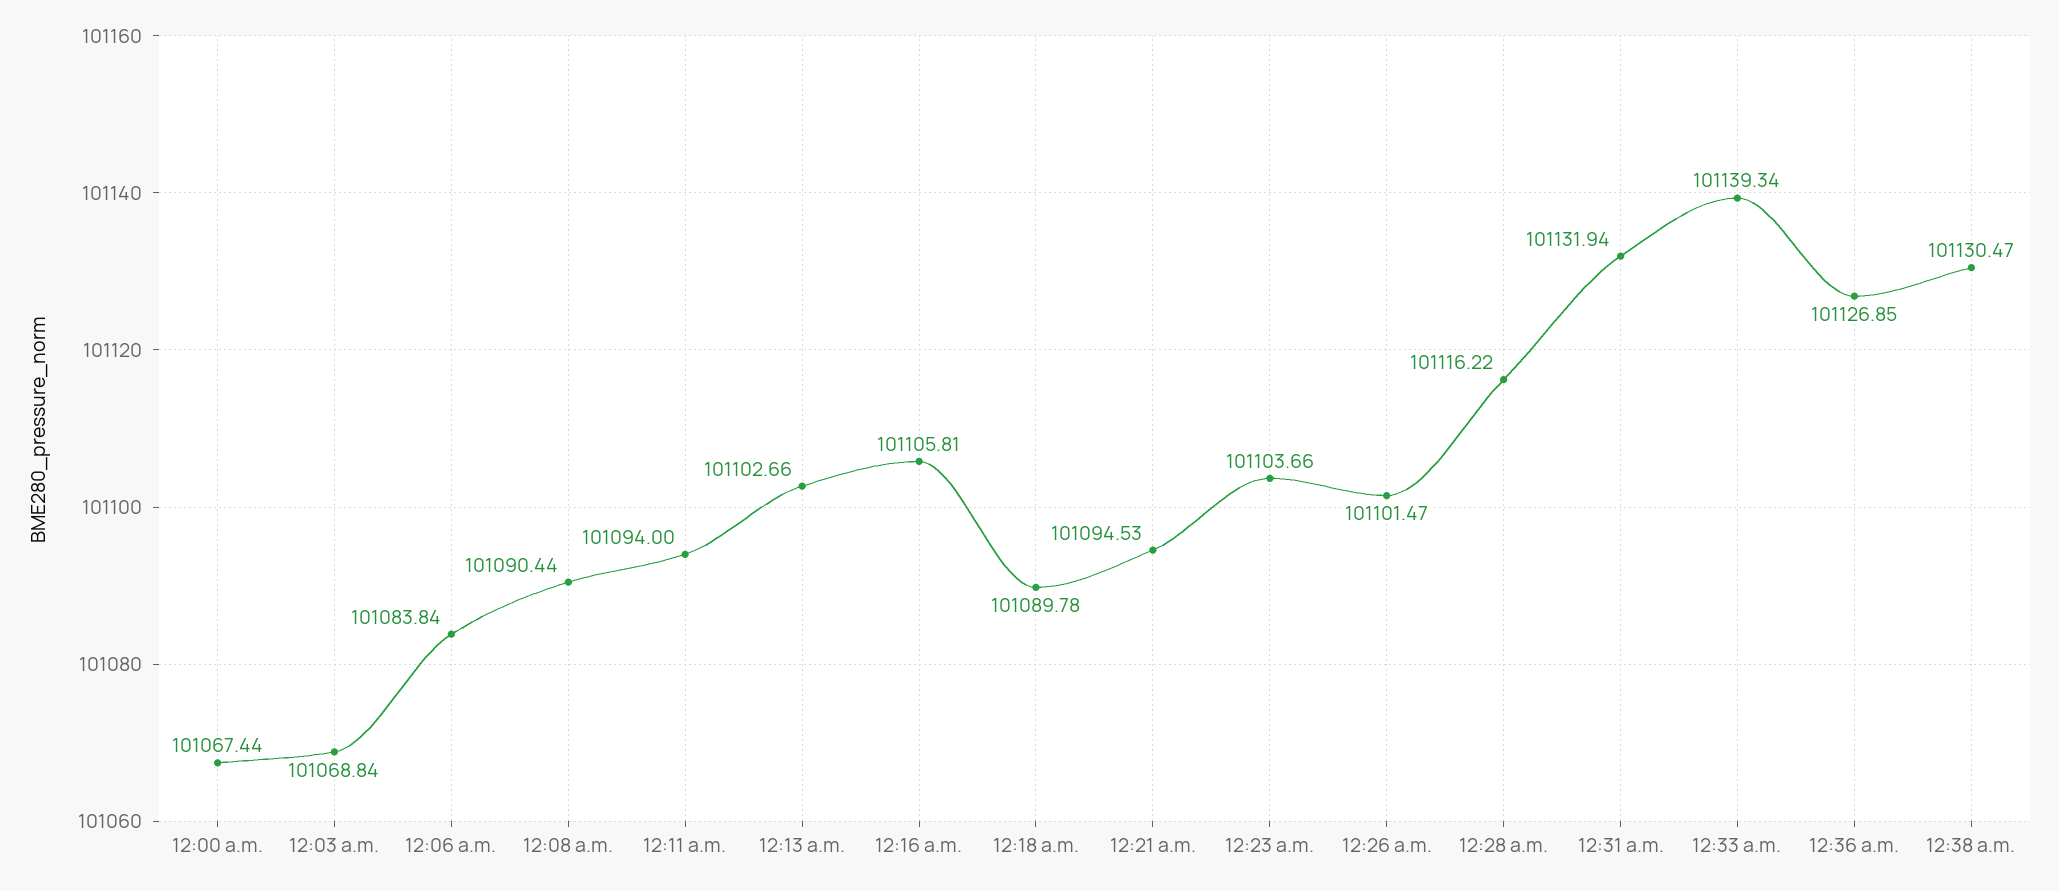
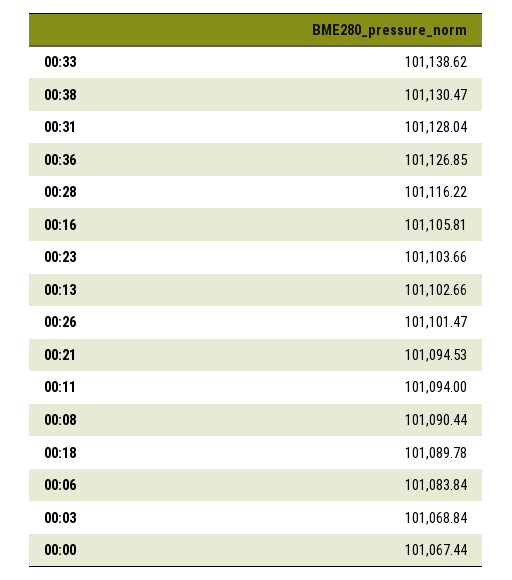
  {
    "12:00 a.m.": 101067.44,
    "12:03 a.m.": 101068.84,
    "12:06 a.m.": 101083.84,
    "12:08 a.m.": 101090.44,
    "12:11 a.m.": 101094,
    "12:13 a.m.": 101102.66,
    "12:16 a.m.": 101105.81,
    "12:18 a.m.": 101089.78,
    "12:21 a.m.": 101094.53,
    "12:23 a.m.": 101103.66,
    "12:26 a.m.": 101101.47,
    "12:28 a.m.": 101116.22,
-   "12:31 a.m.": 101131.94,
+   "12:31 a.m.": 101128.04,
-   "12:33 a.m.": 101139.34,
+   "12:33 a.m.": 101138.62,
    "12:36 a.m.": 101126.85,
    "12:38 a.m.": 101130.47
  }

